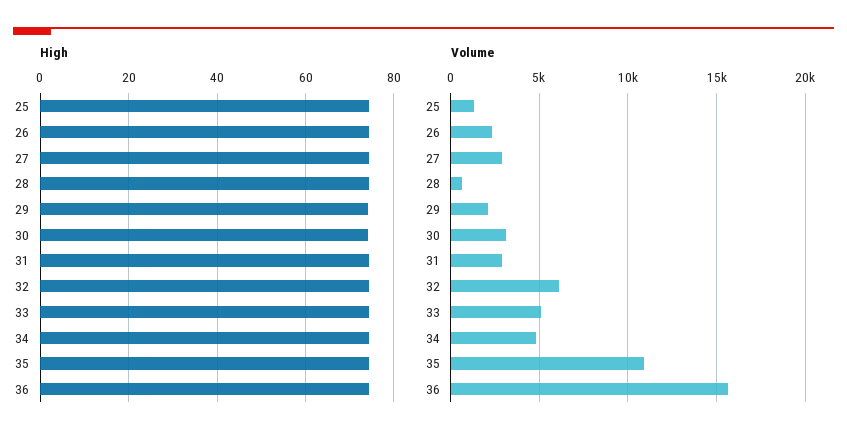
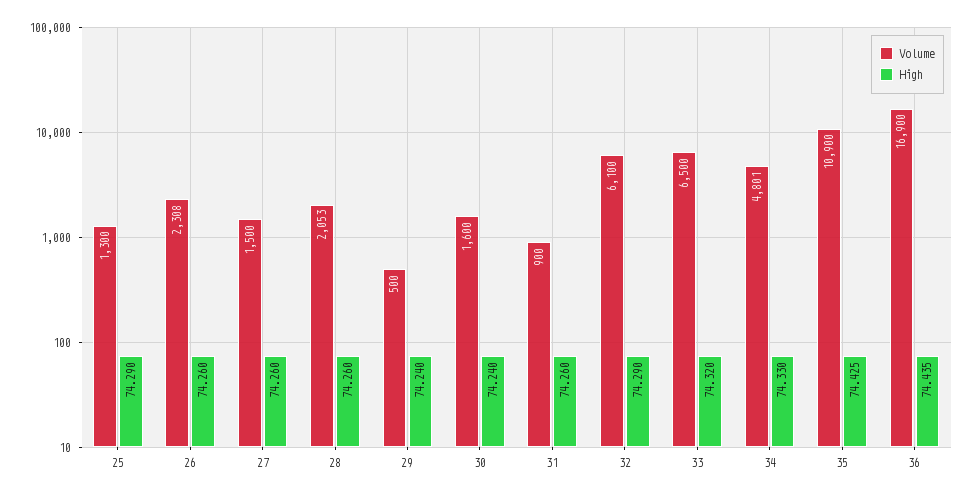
  {
    "High": {
      "25": 74.29,
      "26": 74.26,
      "27": 74.26,
      "28": 74.26,
      "29": 74.24,
      "30": 74.24,
      "31": 74.26,
      "32": 74.29,
      "33": 74.32,
      "34": 74.33,
      "35": 74.425,
      "36": 74.435
    },
    "Volume": {
      "25": 1300,
      "26": 2308,
-     "27": 3000,
+     "27": 1500,
-     "28": 500,
+     "28": 2053,
-     "29": 2000,
+     "29": 500,
-     "30": 3000,
+     "30": 1600,
-     "31": 3000,
+     "31": 900,
      "32": 6100,
-     "33": 5000,
+     "33": 6500,
      "34": 4801,
      "35": 10900,
-     "36": 15500
+     "36": 16900
    }
  }

